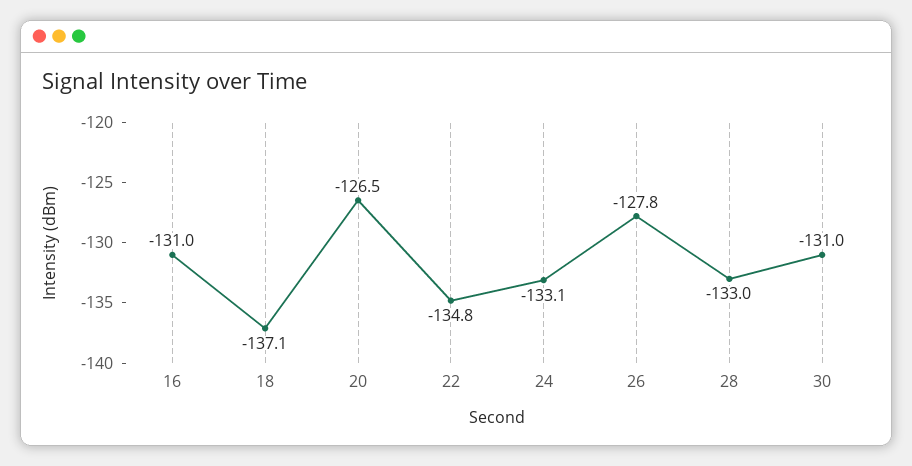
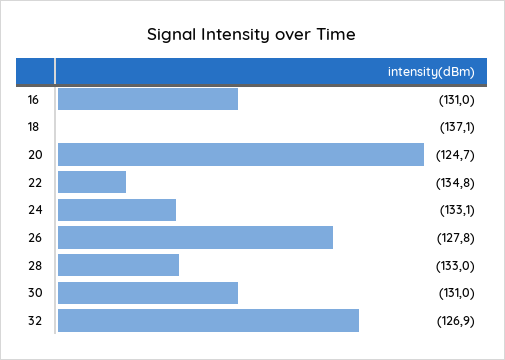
  {
    "16": -131,
    "18": -137.1,
-   "20": -126.5,
+   "20": -124.7,
    "22": -134.8,
    "24": -133.1,
    "26": -127.8,
    "28": -133,
-   "30": -131
+   "30": -131,
+   "32": -126.9
  }

